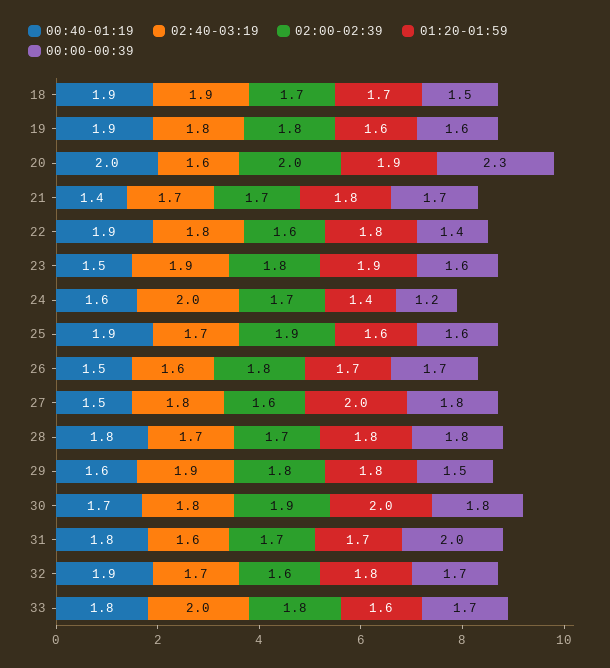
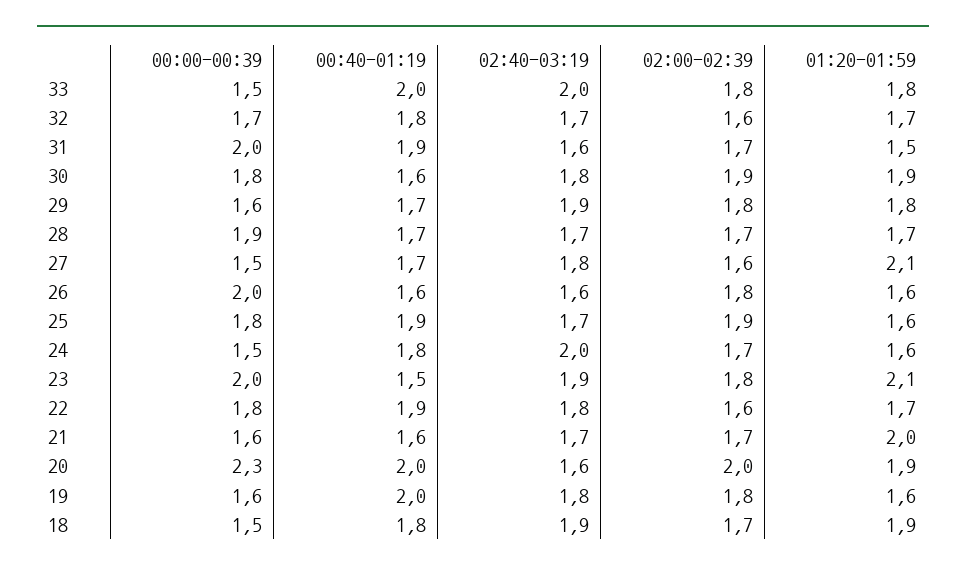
  {
    "00:40-01:19": {
-     "18": 1.9,
+     "18": 1.8,
-     "19": 1.9,
+     "19": 2,
      "20": 2,
-     "21": 1.4,
+     "21": 1.6,
      "22": 1.9,
      "23": 1.5,
-     "24": 1.6,
+     "24": 1.8,
      "25": 1.9,
-     "26": 1.5,
+     "26": 1.6,
-     "27": 1.5,
+     "27": 1.7,
-     "28": 1.8,
+     "28": 1.7,
-     "29": 1.6,
+     "29": 1.7,
-     "30": 1.7,
+     "30": 1.6,
-     "31": 1.8,
+     "31": 1.9,
-     "32": 1.9,
+     "32": 1.8,
-     "33": 1.8
+     "33": 2
    },
    "02:40-03:19": {
      "18": 1.9,
      "19": 1.8,
      "20": 1.6,
      "21": 1.7,
      "22": 1.8,
      "23": 1.9,
      "24": 2,
      "25": 1.7,
      "26": 1.6,
      "27": 1.8,
      "28": 1.7,
      "29": 1.9,
      "30": 1.8,
      "31": 1.6,
      "32": 1.7,
      "33": 2
    },
    "02:00-02:39": {
      "18": 1.7,
      "19": 1.8,
      "20": 2,
      "21": 1.7,
      "22": 1.6,
      "23": 1.8,
      "24": 1.7,
      "25": 1.9,
      "26": 1.8,
      "27": 1.6,
      "28": 1.7,
      "29": 1.8,
      "30": 1.9,
      "31": 1.7,
      "32": 1.6,
      "33": 1.8
    },
    "01:20-01:59": {
-     "18": 1.7,
+     "18": 1.9,
      "19": 1.6,
      "20": 1.9,
-     "21": 1.8,
+     "21": 2,
-     "22": 1.8,
+     "22": 1.7,
-     "23": 1.9,
+     "23": 2.1,
-     "24": 1.4,
+     "24": 1.6,
      "25": 1.6,
-     "26": 1.7,
+     "26": 1.6,
-     "27": 2,
+     "27": 2.1,
-     "28": 1.8,
+     "28": 1.7,
      "29": 1.8,
-     "30": 2,
+     "30": 1.9,
-     "31": 1.7,
+     "31": 1.5,
-     "32": 1.8,
+     "32": 1.7,
-     "33": 1.6
+     "33": 1.8
    },
    "00:00-00:39": {
      "18": 1.5,
      "19": 1.6,
      "20": 2.3,
-     "21": 1.7,
+     "21": 1.6,
-     "22": 1.4,
+     "22": 1.8,
-     "23": 1.6,
+     "23": 2,
-     "24": 1.2,
+     "24": 1.5,
-     "25": 1.6,
+     "25": 1.8,
-     "26": 1.7,
+     "26": 2,
-     "27": 1.8,
+     "27": 1.5,
-     "28": 1.8,
+     "28": 1.9,
-     "29": 1.5,
+     "29": 1.6,
      "30": 1.8,
      "31": 2,
      "32": 1.7,
-     "33": 1.7
+     "33": 1.5
    }
  }

